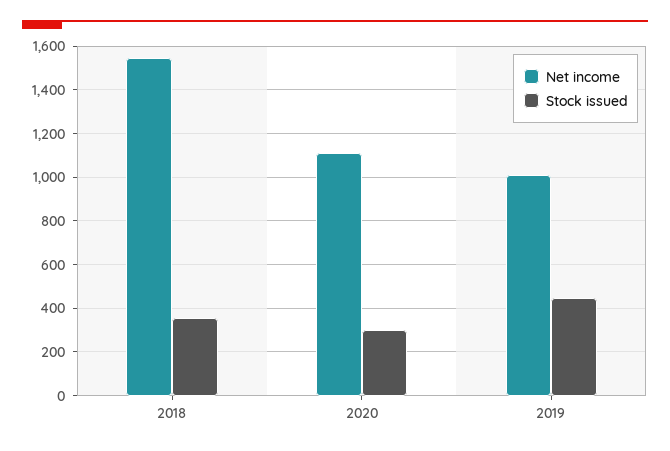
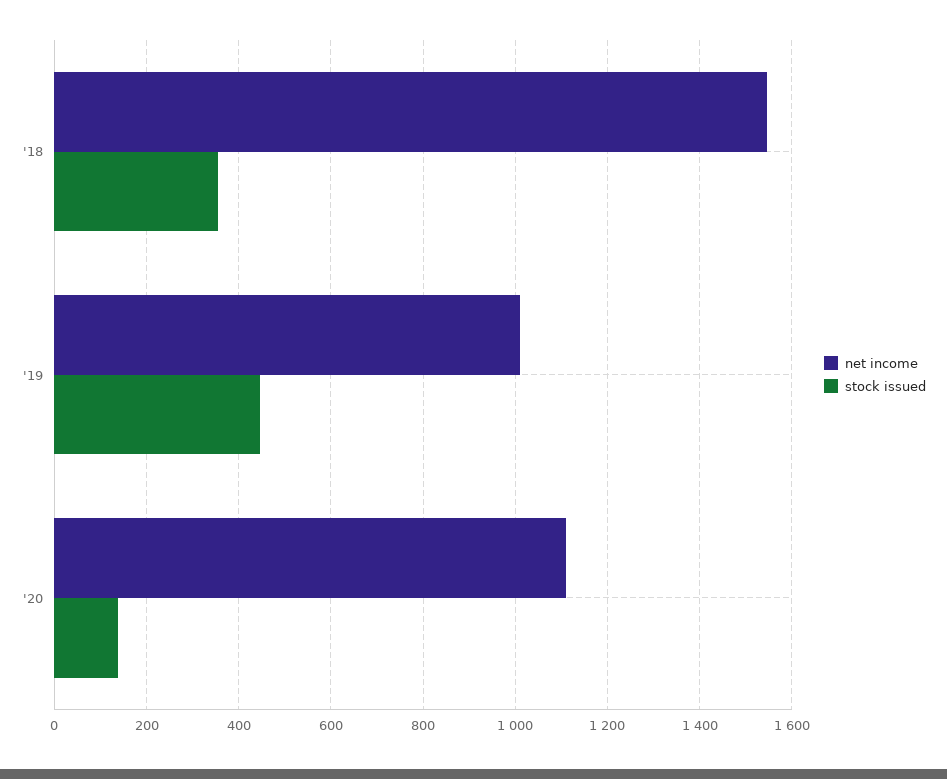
  {
    "Net income": {
      "2018": 1540,
      "2020": 1120,
      "2019": 1020
    },
    "Stock issued": {
      "2018": 360,
-     "2020": 300,
+     "2020": 140,
      "2019": 440
    }
  }

